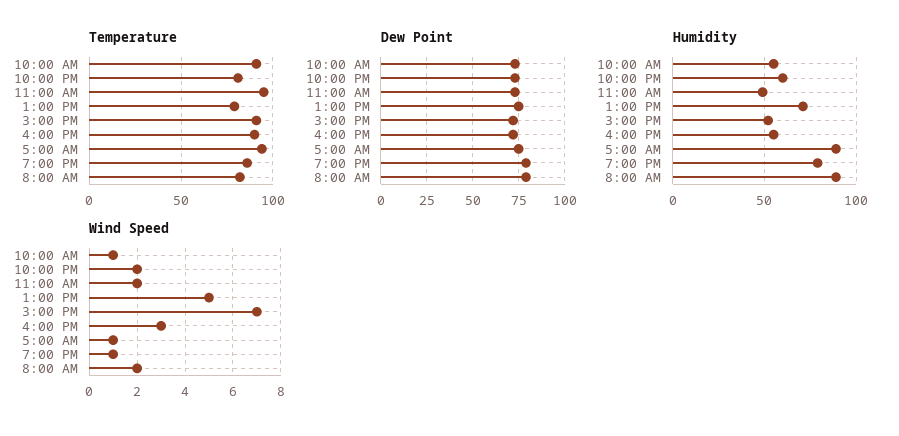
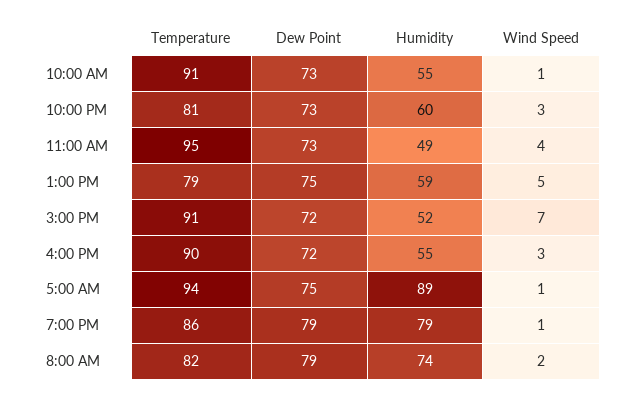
  {
    "Temperature": {
      "10:00 AM": 91,
      "10:00 PM": 81,
      "11:00 AM": 95,
      "1:00 PM": 79,
      "3:00 PM": 91,
      "4:00 PM": 90,
      "5:00 AM": 94,
      "7:00 PM": 86,
      "8:00 AM": 82
    },
    "Dew Point": {
      "10:00 AM": 73,
      "10:00 PM": 73,
      "11:00 AM": 73,
      "1:00 PM": 75,
      "3:00 PM": 72,
      "4:00 PM": 72,
      "5:00 AM": 75,
      "7:00 PM": 79,
      "8:00 AM": 79
    },
    "Humidity": {
      "10:00 AM": 55,
      "10:00 PM": 60,
      "11:00 AM": 49,
-     "1:00 PM": 70,
+     "1:00 PM": 59,
      "3:00 PM": 52,
      "4:00 PM": 55,
      "5:00 AM": 89,
      "7:00 PM": 79,
-     "8:00 AM": 90
+     "8:00 AM": 74
    },
    "Wind Speed": {
      "10:00 AM": 1,
-     "10:00 PM": 2,
+     "10:00 PM": 3,
-     "11:00 AM": 2,
+     "11:00 AM": 4,
      "1:00 PM": 5,
      "3:00 PM": 7,
      "4:00 PM": 3,
      "5:00 AM": 1,
      "7:00 PM": 1,
      "8:00 AM": 2
    }
  }

